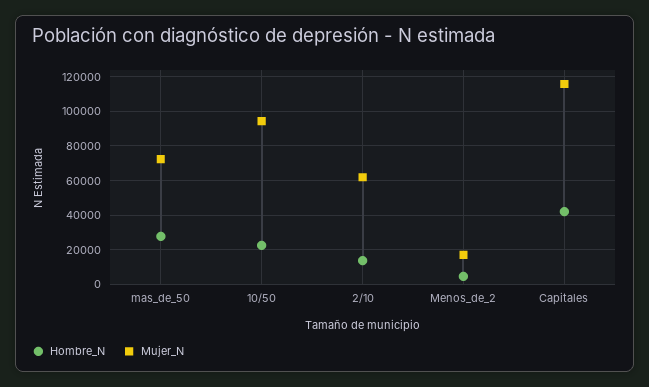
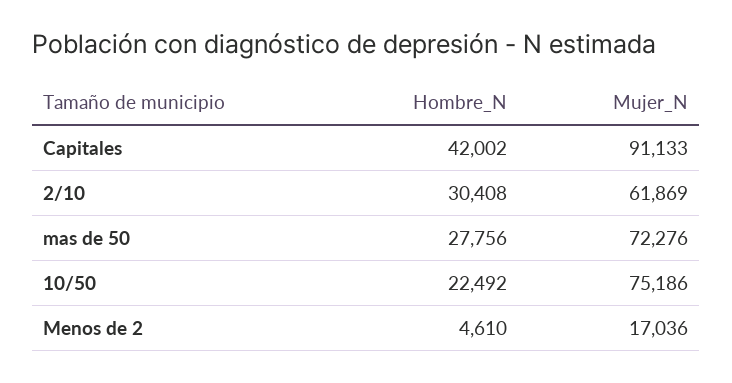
  {
    "Hombre_N": {
      "mas_de_50": 27756,
      "10/50": 22492,
-     "2/10": 15000,
+     "2/10": 30408,
      "Menos_de_2": 4610,
      "Capitales": 42002
    },
    "Mujer_N": {
      "mas_de_50": 72276,
-     "10/50": 95000,
+     "10/50": 75186,
      "2/10": 61869,
      "Menos_de_2": 17036,
-     "Capitales": 115000
+     "Capitales": 91133
    }
  }

